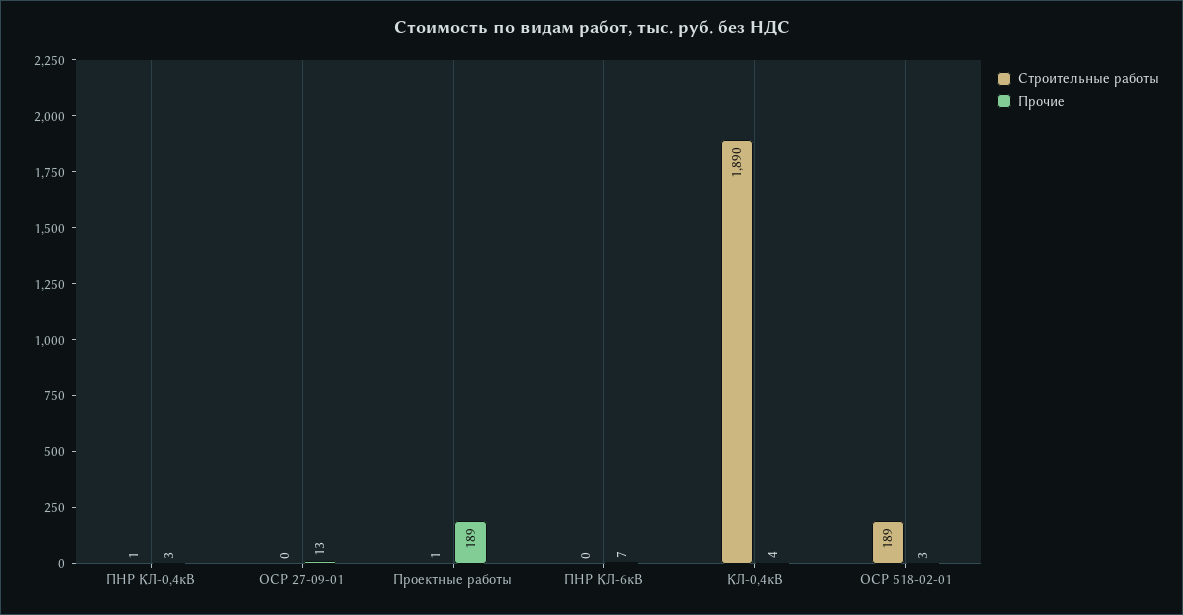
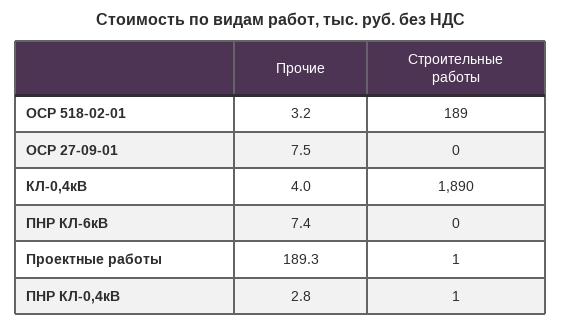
  {
    "Строительные работы": {
      "ПНР КЛ-0,4кВ": 1,
      "ОСР 27-09-01": 0,
      "Проектные работы": 1,
      "ПНР КЛ-6кВ": 0,
      "КЛ-0,4кВ": 1890,
      "ОСР 518-02-01": 189
    },
    "Прочие": {
      "ПНР КЛ-0,4кВ": 2.8,
-     "ОСР 27-09-01": 13,
+     "ОСР 27-09-01": 7.5,
      "Проектные работы": 189.3,
      "ПНР КЛ-6кВ": 7.4,
      "КЛ-0,4кВ": 4,
      "ОСР 518-02-01": 3.2
    }
  }

